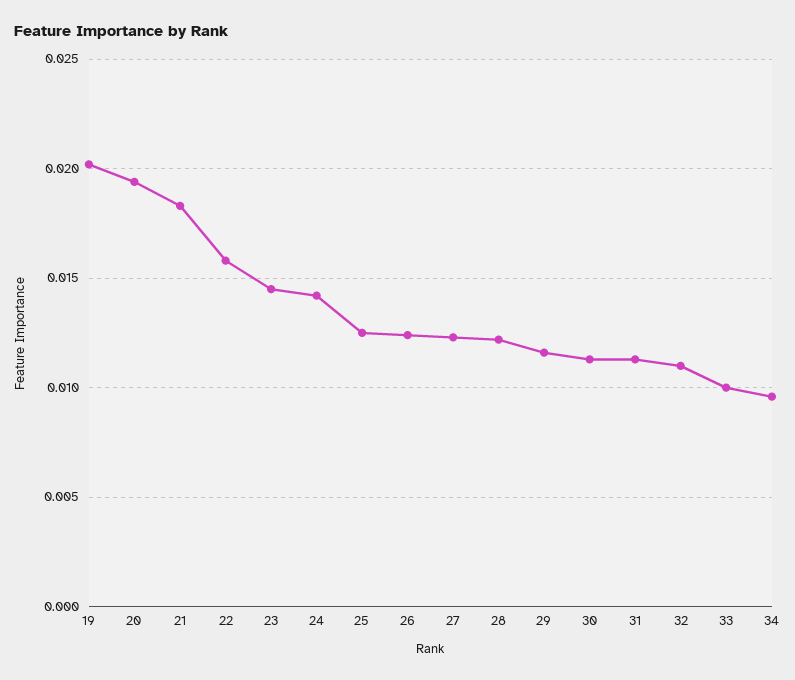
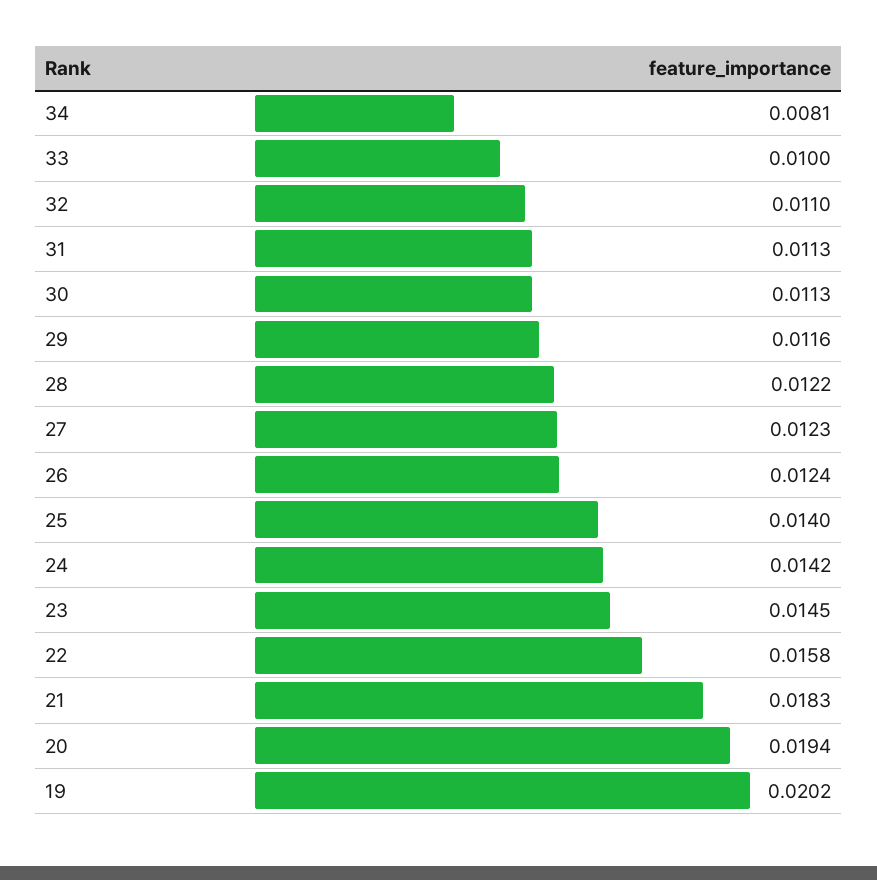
  {
    "19": 0.0202,
    "20": 0.0194,
    "21": 0.0183,
    "22": 0.0158,
    "23": 0.0145,
    "24": 0.0142,
-   "25": 0.0125,
+   "25": 0.014,
    "26": 0.0124,
    "27": 0.0123,
    "28": 0.0122,
    "29": 0.0116,
    "30": 0.0113,
    "31": 0.0113,
    "32": 0.011,
    "33": 0.01,
-   "34": 0.0095
+   "34": 0.0081
  }

